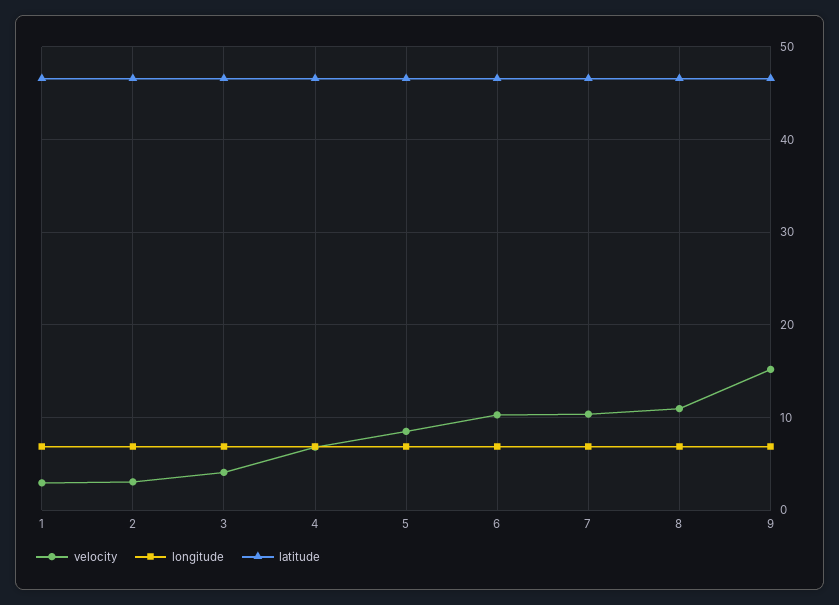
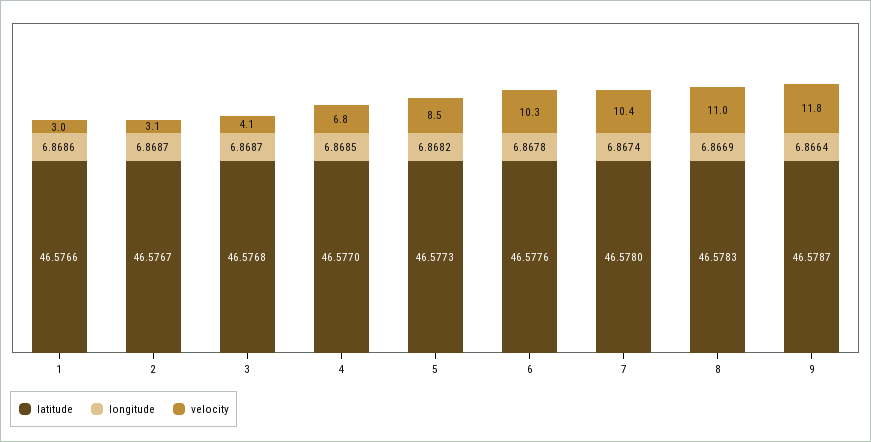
  {
    "velocity": {
      "1": 3,
      "2": 3.1,
      "3": 4.1,
      "4": 6.8,
      "5": 8.5,
      "6": 10.3,
      "7": 10.4,
      "8": 11,
-     "9": 15
+     "9": 11.8
    },
    "longitude": {
      "1": 6.8686,
      "2": 6.8687,
      "3": 6.8687,
      "4": 6.8685,
      "5": 6.8682,
      "6": 6.8678,
      "7": 6.8674,
      "8": 6.8669,
      "9": 6.8664
    },
    "latitude": {
      "1": 46.5766,
      "2": 46.5767,
      "3": 46.5768,
      "4": 46.577,
      "5": 46.5773,
      "6": 46.5776,
      "7": 46.578,
      "8": 46.5783,
      "9": 46.5787
    }
  }

